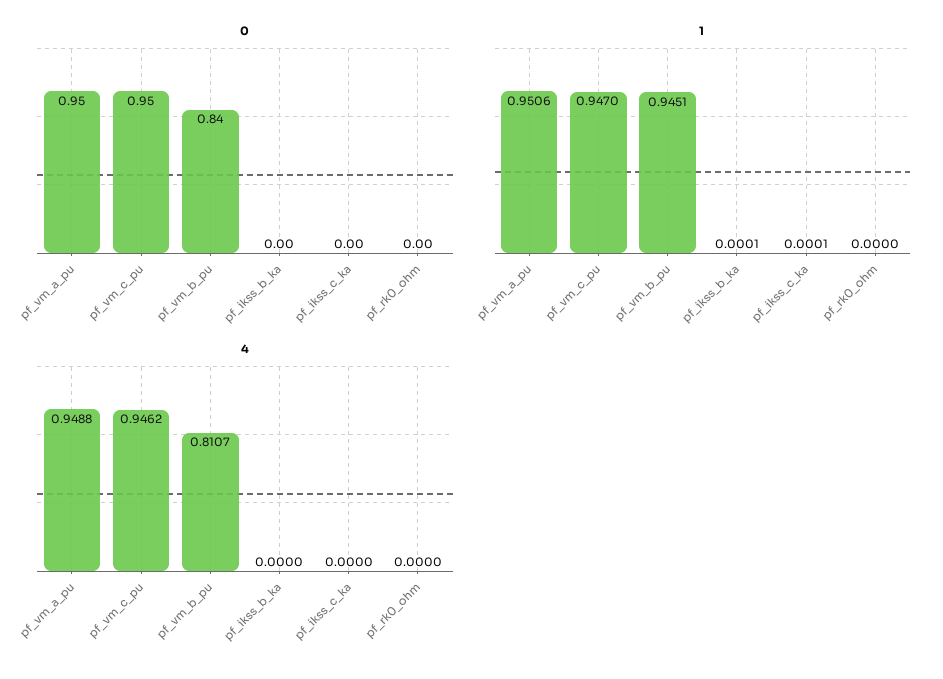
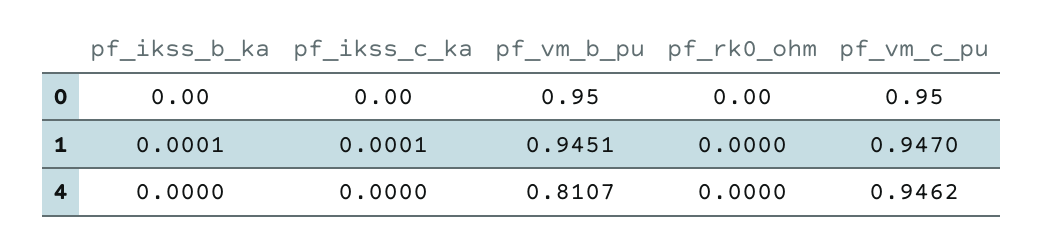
  {
    "0": {
-     "pf_vm_a_pu": 0.95,
      "pf_vm_c_pu": 0.95,
-     "pf_vm_b_pu": 0.84,
+     "pf_vm_b_pu": 0.95,
      "pf_ikss_b_ka": 0,
      "pf_ikss_c_ka": 0,
      "pf_rk0_ohm": 0
    },
    "1": {
-     "pf_vm_a_pu": 0.9506,
      "pf_vm_c_pu": 0.947,
      "pf_vm_b_pu": 0.9451,
      "pf_ikss_b_ka": 0.0001,
      "pf_ikss_c_ka": 0.0001,
      "pf_rk0_ohm": 0
    },
    "4": {
-     "pf_vm_a_pu": 0.9488,
      "pf_vm_c_pu": 0.9462,
      "pf_vm_b_pu": 0.8107,
      "pf_ikss_b_ka": 0,
      "pf_ikss_c_ka": 0,
      "pf_rk0_ohm": 0
    }
  }

